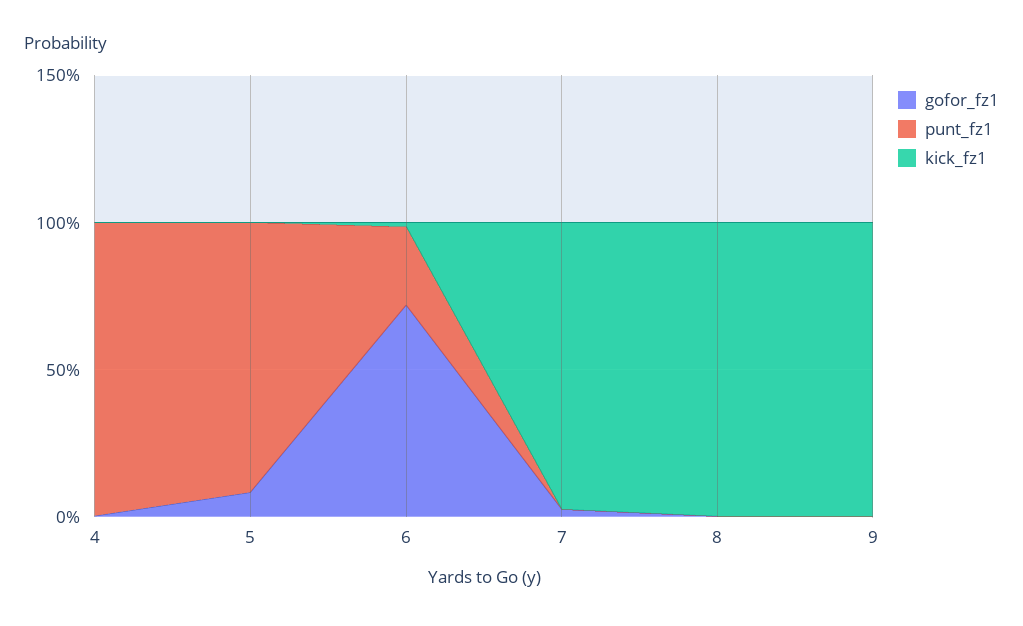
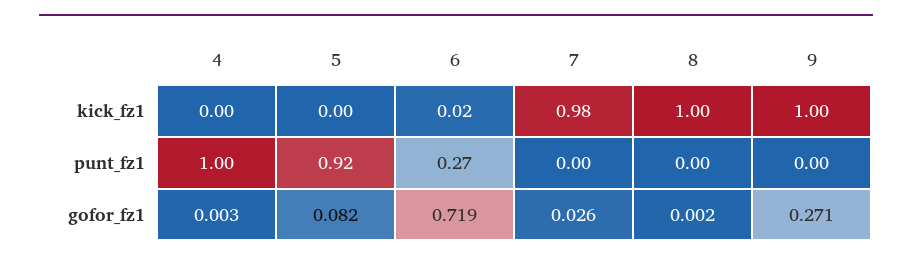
  {
    "gofor_fz1": {
      "4": 0.003,
      "5": 0.082,
      "6": 0.719,
      "7": 0.026,
      "8": 0.002,
-     "9": 0
+     "9": 0.271
    },
    "punt_fz1": {
      "4": 1,
      "5": 0.92,
      "6": 0.27,
      "7": 0,
      "8": 0,
      "9": 0
    },
    "kick_fz1": {
      "4": 0,
      "5": 0,
      "6": 0.02,
      "7": 0.98,
      "8": 1,
      "9": 1
    }
  }

